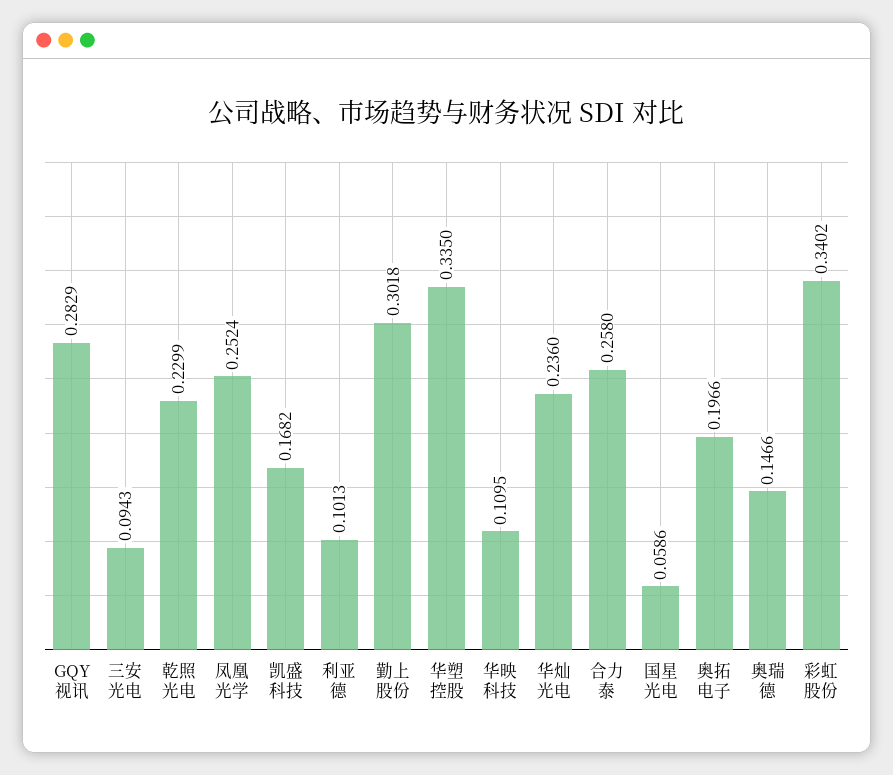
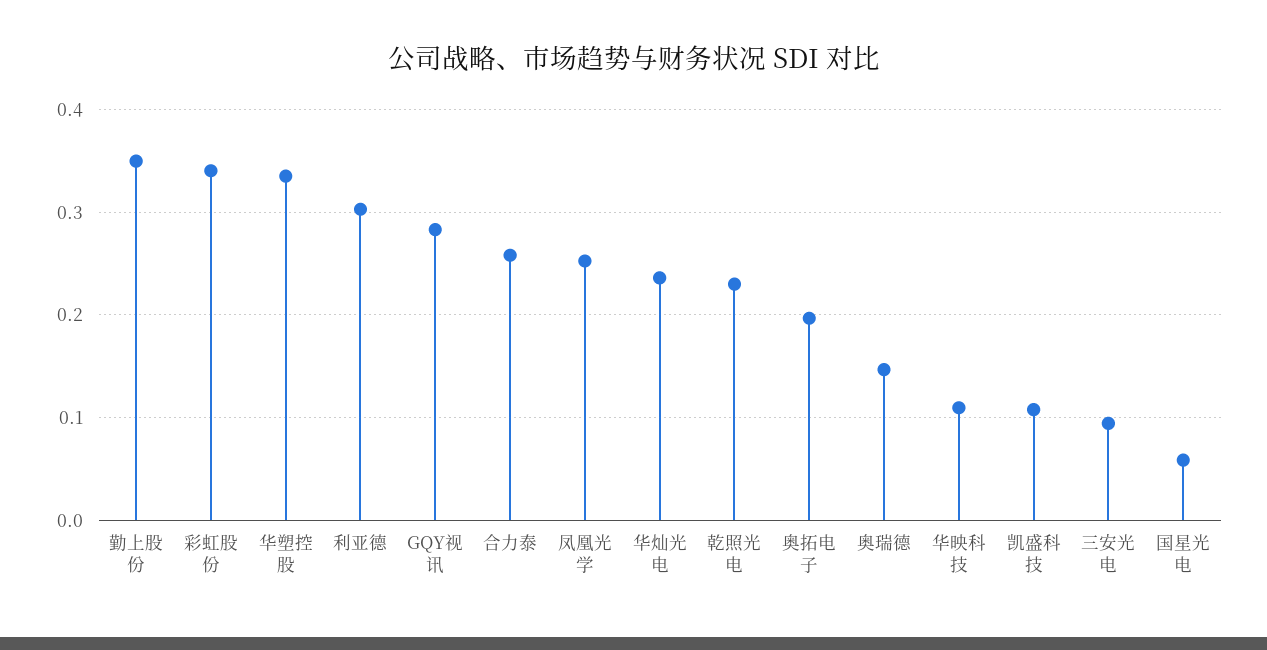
  {
    "GQY视讯": 0.2829,
    "三安光电": 0.0943,
    "乾照光电": 0.2299,
    "凤凰光学": 0.2524,
-   "凯盛科技": 0.1682,
+   "凯盛科技": 0.11,
-   "利亚德": 0.1013,
+   "利亚德": 0.3,
-   "勤上股份": 0.3018,
+   "勤上股份": 0.35,
    "华塑控股": 0.335,
    "华映科技": 0.1095,
    "华灿光电": 0.236,
    "合力泰": 0.258,
    "国星光电": 0.0586,
    "奥拓电子": 0.1966,
    "奥瑞德": 0.1466,
    "彩虹股份": 0.3402
  }

